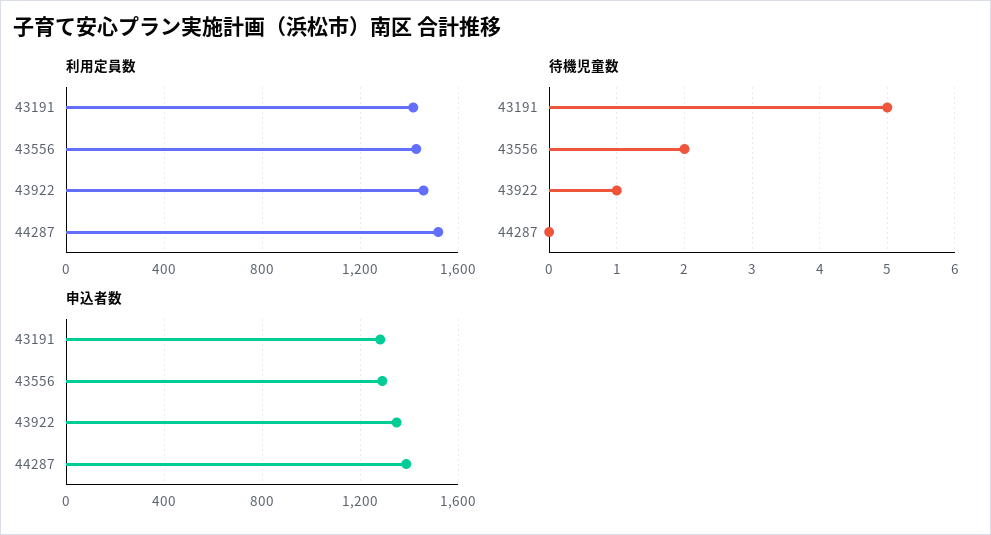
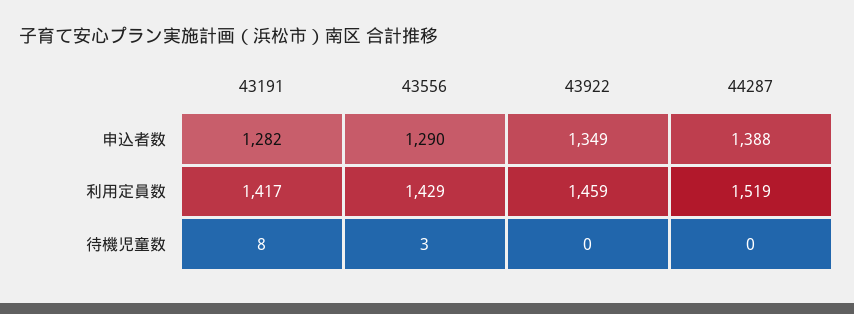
  {
    "利用定員数": {
      "43191": 1417,
      "43556": 1429,
      "43922": 1459,
      "44287": 1519
    },
    "待機児童数": {
-     "43191": 5,
+     "43191": 8,
-     "43556": 2,
+     "43556": 3,
-     "43922": 1,
+     "43922": 0,
      "44287": 0
    },
    "申込者数": {
      "43191": 1282,
      "43556": 1290,
      "43922": 1349,
      "44287": 1388
    }
  }

